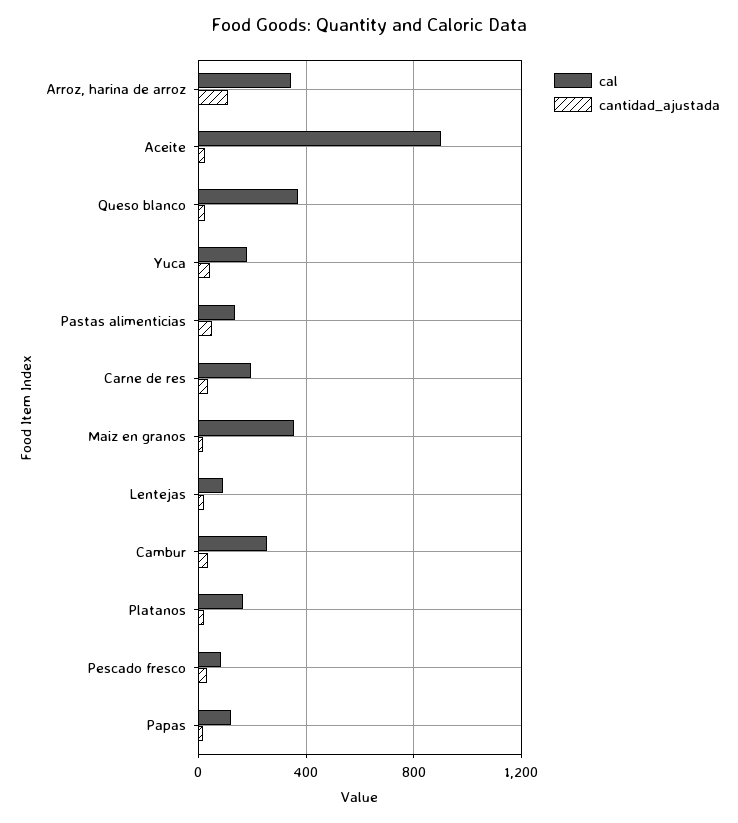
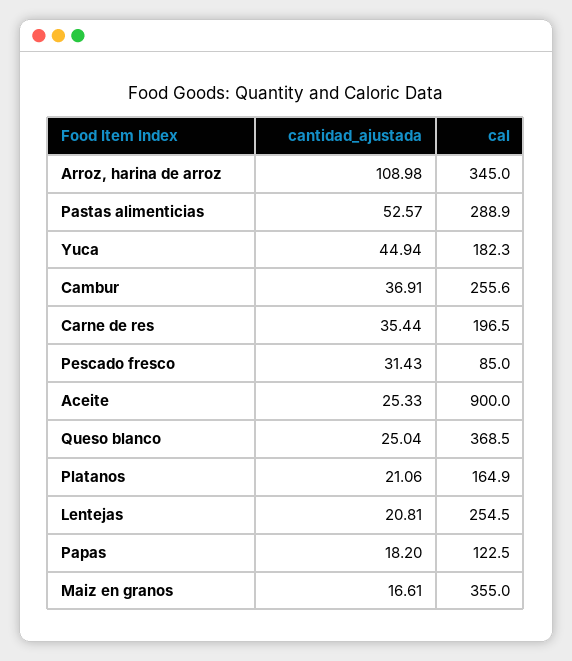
  {
    "cal": {
      "Arroz, harina de arroz": 345,
      "Aceite": 900,
      "Queso blanco": 368.5,
      "Yuca": 182.3,
-     "Pastas alimenticias": 150,
+     "Pastas alimenticias": 288.9,
      "Carne de res": 196.5,
      "Maiz en granos": 355,
-     "Lentejas": 100,
+     "Lentejas": 254.5,
      "Cambur": 255.6,
      "Platanos": 164.9,
      "Pescado fresco": 85,
      "Papas": 122.5
    },
    "cantidad_ajustada": {
      "Arroz, harina de arroz": 108.98,
      "Aceite": 25.33,
      "Queso blanco": 25.04,
      "Yuca": 44.94,
      "Pastas alimenticias": 52.57,
      "Carne de res": 35.44,
      "Maiz en granos": 16.61,
      "Lentejas": 20.81,
      "Cambur": 36.91,
      "Platanos": 21.06,
      "Pescado fresco": 31.43,
      "Papas": 18.2
    }
  }

